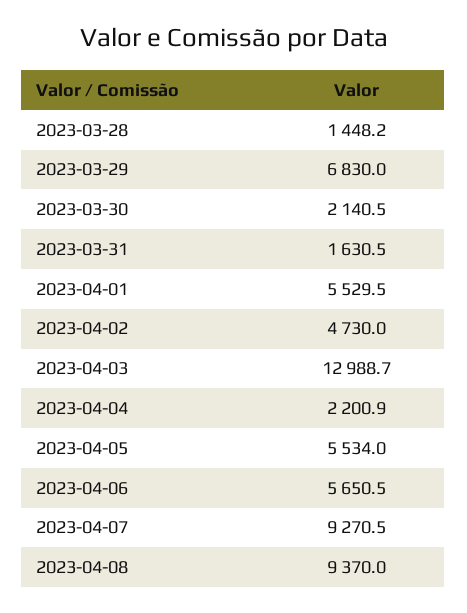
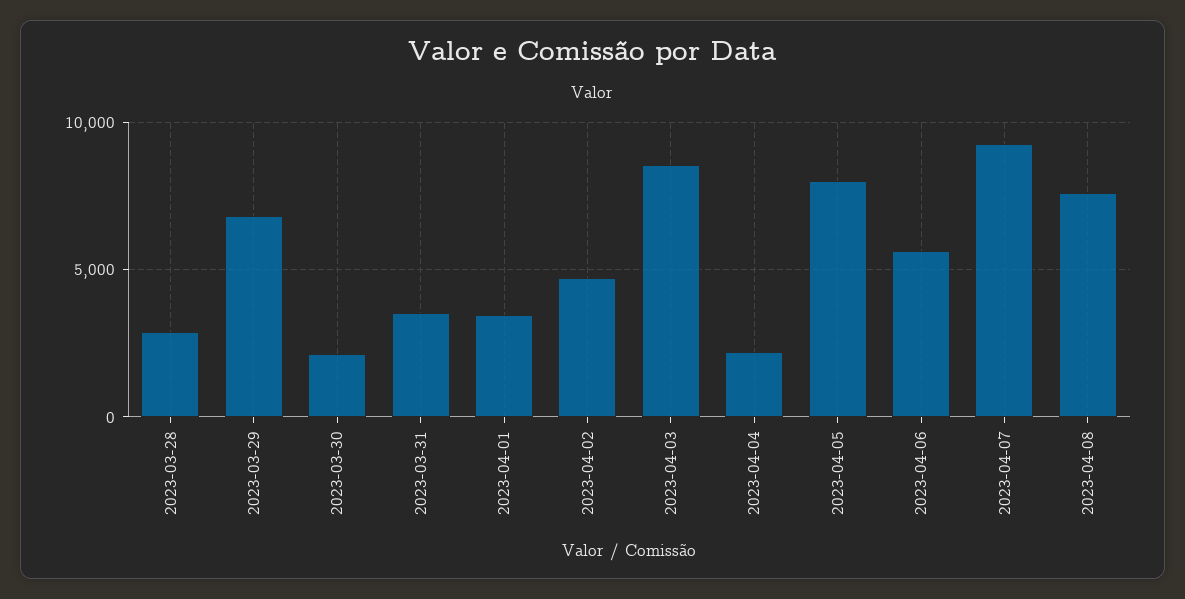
  {
-   "2023-03-28": 1448.2,
+   "2023-03-28": 3000,
    "2023-03-29": 6830,
    "2023-03-30": 2140.5,
-   "2023-03-31": 1630.5,
+   "2023-03-31": 3500,
-   "2023-04-01": 5529.5,
+   "2023-04-01": 3500,
    "2023-04-02": 4730,
-   "2023-04-03": 12988.7,
+   "2023-04-03": 8500,
    "2023-04-04": 2200.9,
-   "2023-04-05": 5534,
+   "2023-04-05": 8000,
    "2023-04-06": 5650.5,
    "2023-04-07": 9270.5,
-   "2023-04-08": 9370
+   "2023-04-08": 7500
  }

